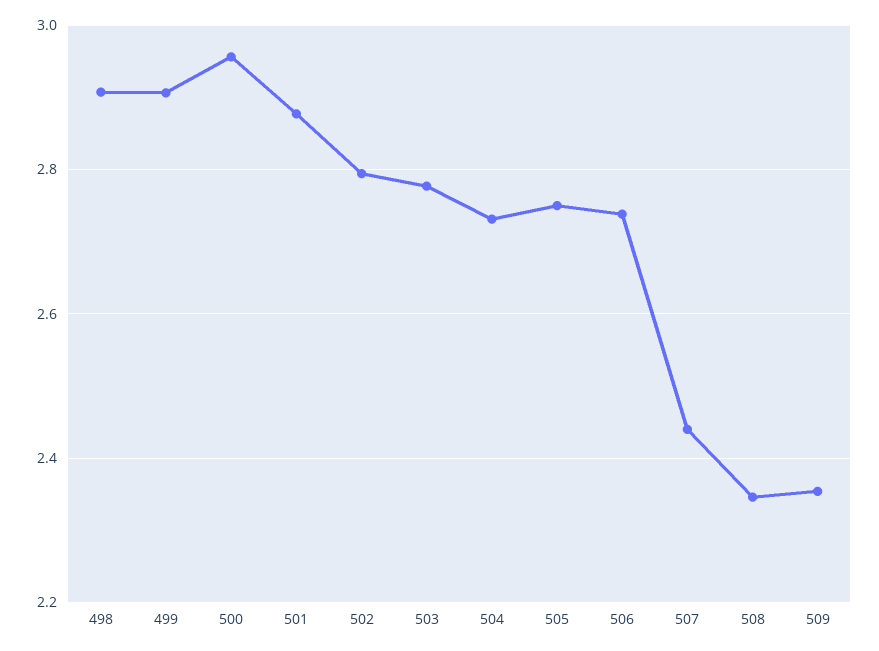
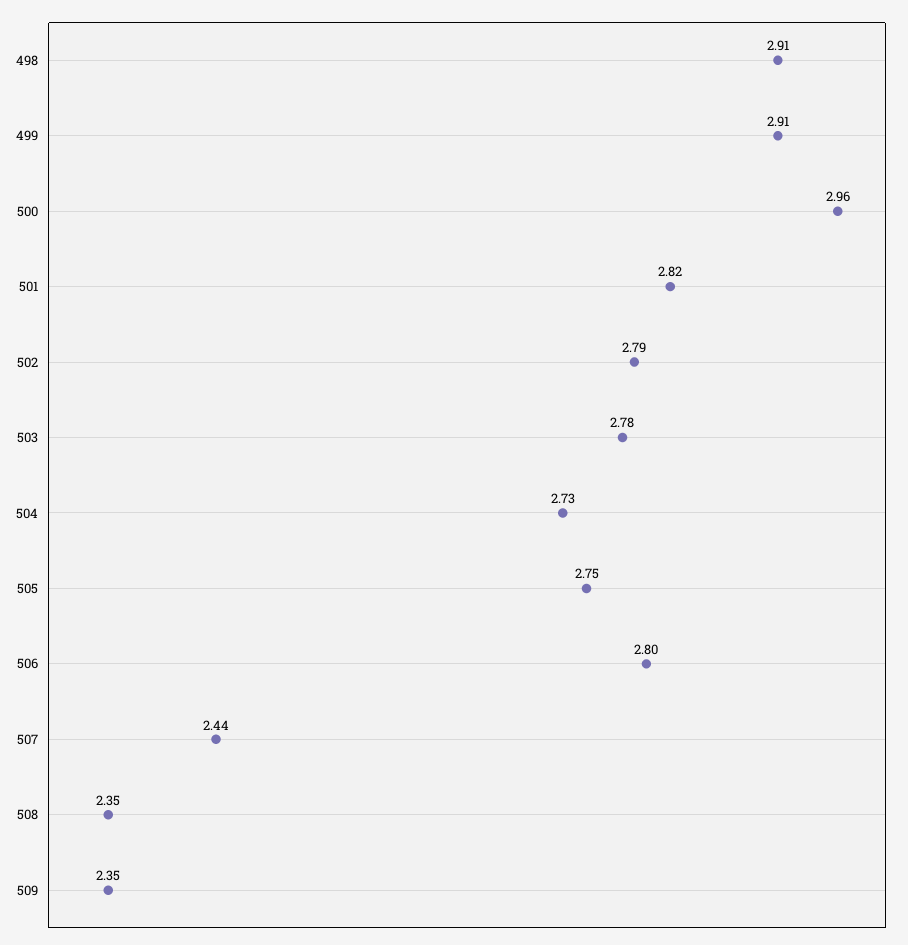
  {
    "498": 2.91,
    "499": 2.91,
    "500": 2.96,
-   "501": 2.88,
+   "501": 2.82,
    "502": 2.79,
    "503": 2.78,
    "504": 2.73,
    "505": 2.75,
-   "506": 2.74,
+   "506": 2.8,
    "507": 2.44,
    "508": 2.35,
    "509": 2.35
  }

